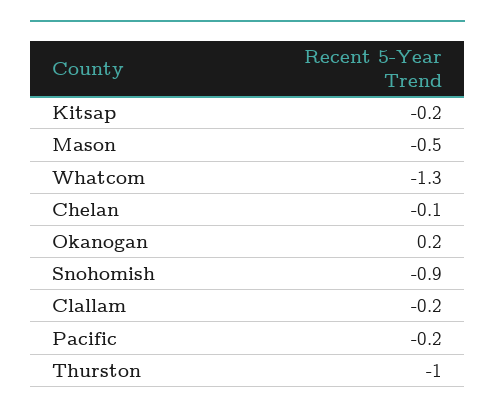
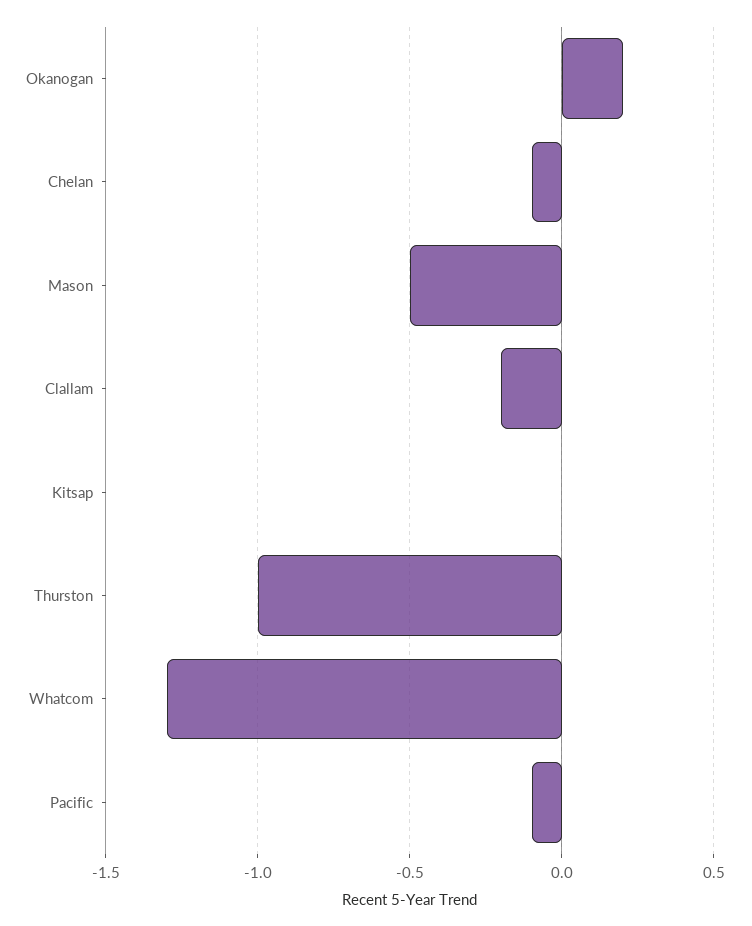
  {
-   "Kitsap": -0.2,
+   "Kitsap": 0,
    "Mason": -0.5,
    "Whatcom": -1.3,
    "Chelan": -0.1,
    "Okanogan": 0.2,
-   "Snohomish": -0.9,
    "Clallam": -0.2,
-   "Pacific": -0.2,
+   "Pacific": -0.1,
    "Thurston": -1
  }

